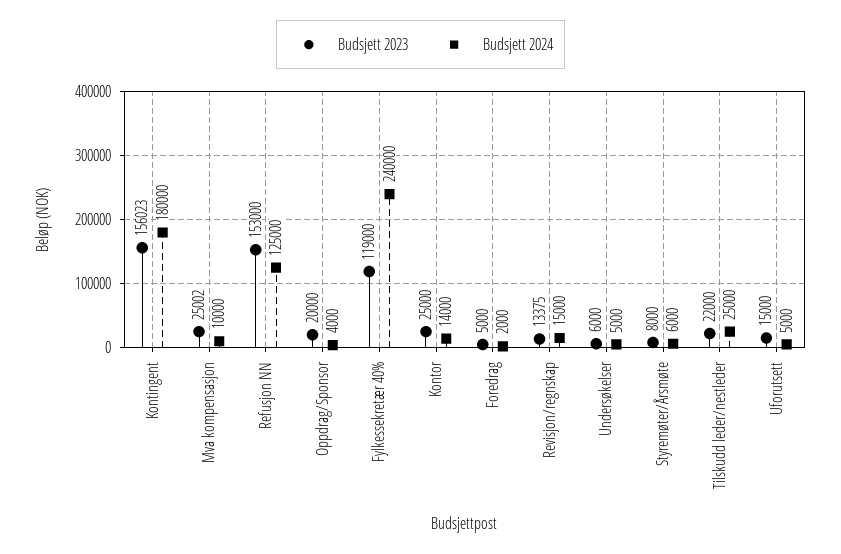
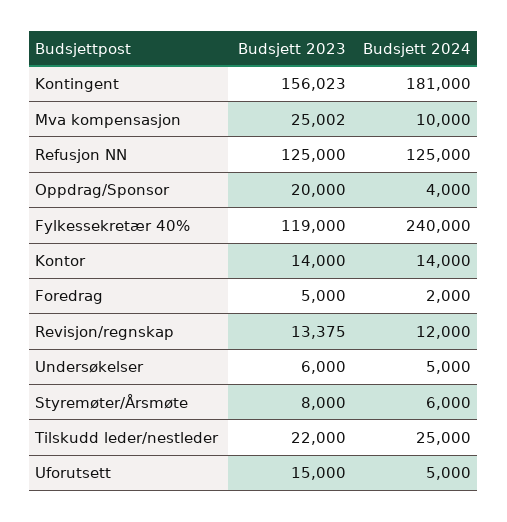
  {
    "Budsjett 2023": {
      "Kontingent": 156023,
      "Mva kompensasjon": 25002,
-     "Refusjon NN": 153000,
+     "Refusjon NN": 125000,
      "Oppdrag/Sponsor": 20000,
      "Fylkessekretær 40%": 119000,
-     "Kontor": 25000,
+     "Kontor": 14000,
      "Foredrag": 5000,
      "Revisjon/regnskap": 13375,
      "Undersøkelser": 6000,
      "Styremøter/Årsmøte": 8000,
      "Tilskudd leder/nestleder": 22000,
      "Uforutsett": 15000
    },
    "Budsjett 2024": {
-     "Kontingent": 180000,
+     "Kontingent": 181000,
      "Mva kompensasjon": 10000,
      "Refusjon NN": 125000,
      "Oppdrag/Sponsor": 4000,
      "Fylkessekretær 40%": 240000,
      "Kontor": 14000,
      "Foredrag": 2000,
-     "Revisjon/regnskap": 15000,
+     "Revisjon/regnskap": 12000,
      "Undersøkelser": 5000,
      "Styremøter/Årsmøte": 6000,
      "Tilskudd leder/nestleder": 25000,
      "Uforutsett": 5000
    }
  }

